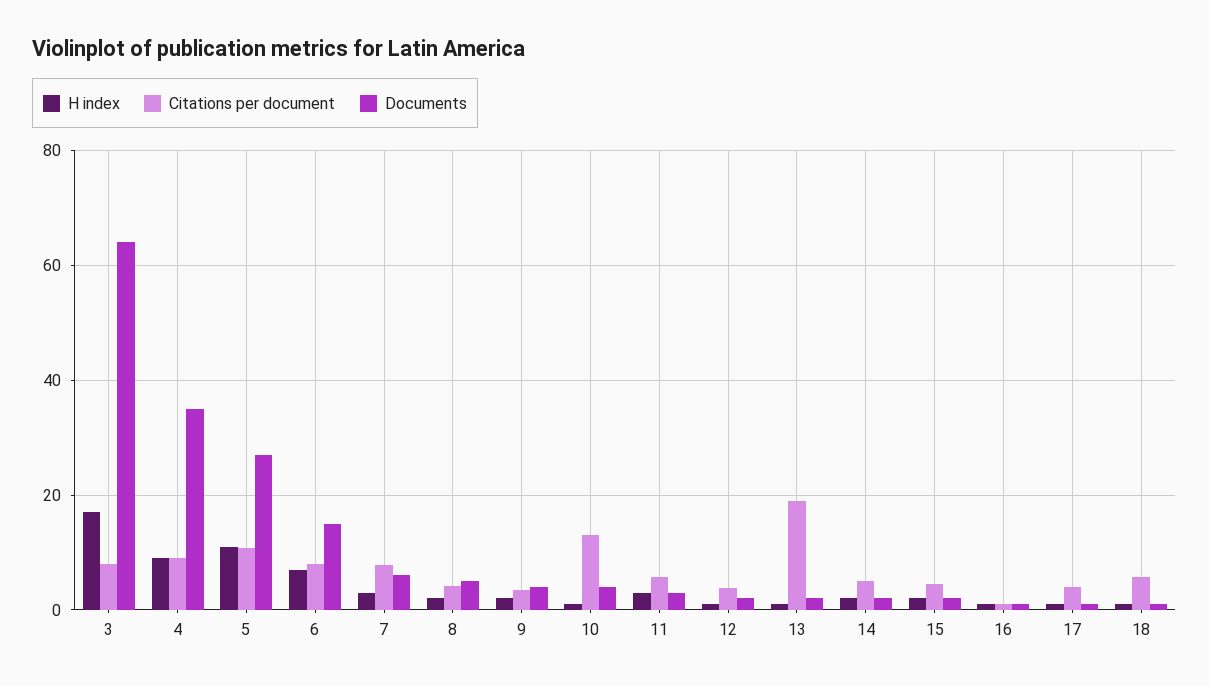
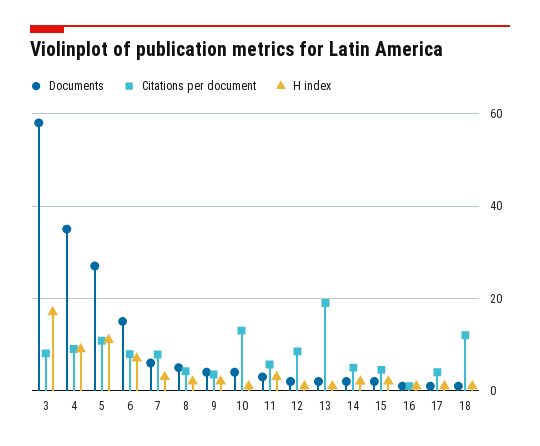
  {
    "H index": {
      "3": 18,
      "4": 10,
      "5": 12,
      "6": 8,
      "7": 4,
      "8": 2,
      "9": 2,
      "10": 2,
      "11": 4,
      "12": 2,
      "13": 2,
      "14": 2,
      "15": 2,
      "16": 2,
      "17": 2,
      "18": 2
    },
    "Citations per document": {
      "3": 8,
      "4": 10,
      "5": 10,
      "6": 8,
      "7": 8,
      "8": 4,
      "9": 4,
      "10": 14,
      "11": 6,
-     "12": 4,
+     "12": 8,
      "13": 20,
      "14": 6,
      "15": 4,
      "16": 2,
      "17": 4,
-     "18": 6
+     "18": 12
    },
    "Documents": {
-     "3": 64,
+     "3": 58,
      "4": 36,
      "5": 28,
      "6": 16,
      "7": 6,
      "8": 6,
      "9": 4,
      "10": 4,
      "11": 4,
      "12": 2,
      "13": 2,
      "14": 2,
      "15": 2,
      "16": 2,
      "17": 2,
      "18": 2
    }
  }

